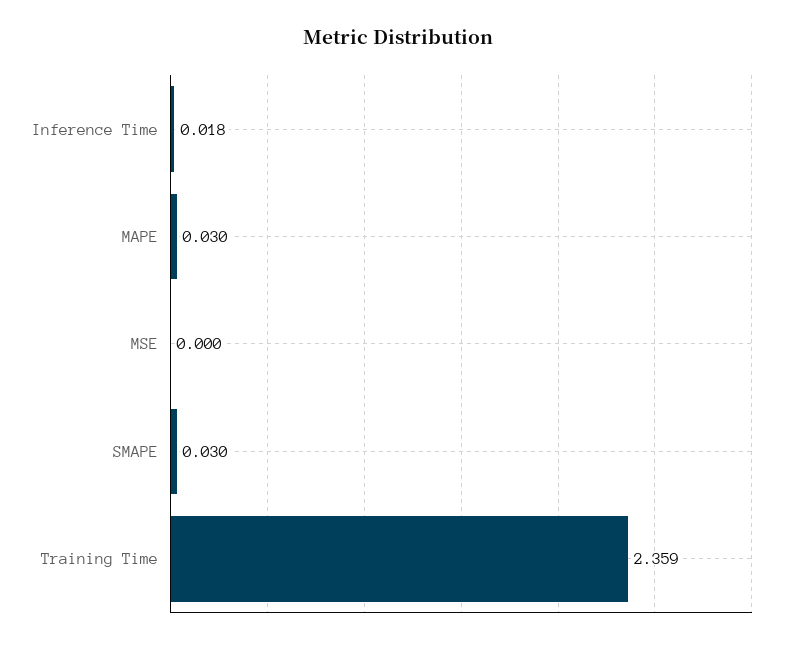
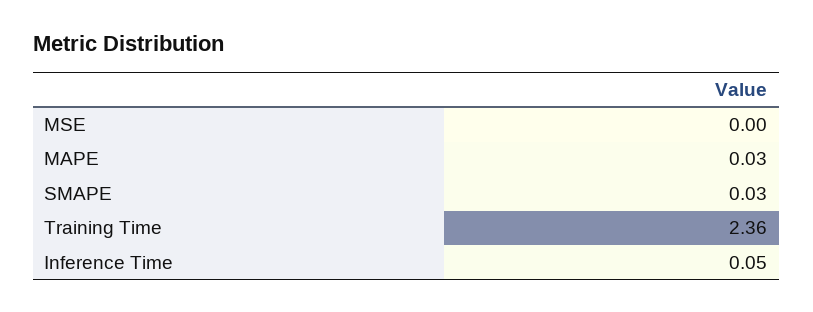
  {
-   "Inference Time": 0.018,
+   "Inference Time": 0.05,
    "MAPE": 0.03,
    "MSE": 0,
    "SMAPE": 0.03,
    "Training Time": 2.359
  }

